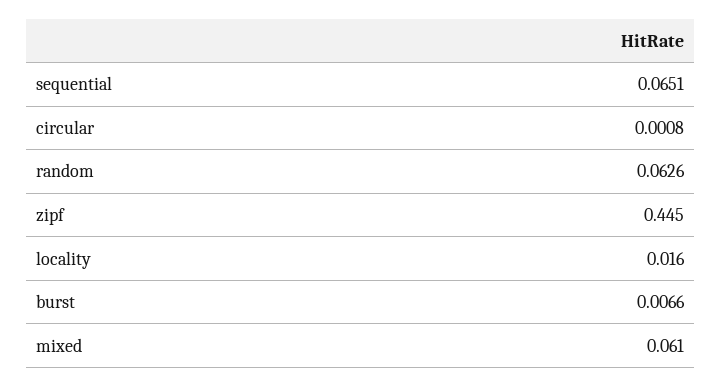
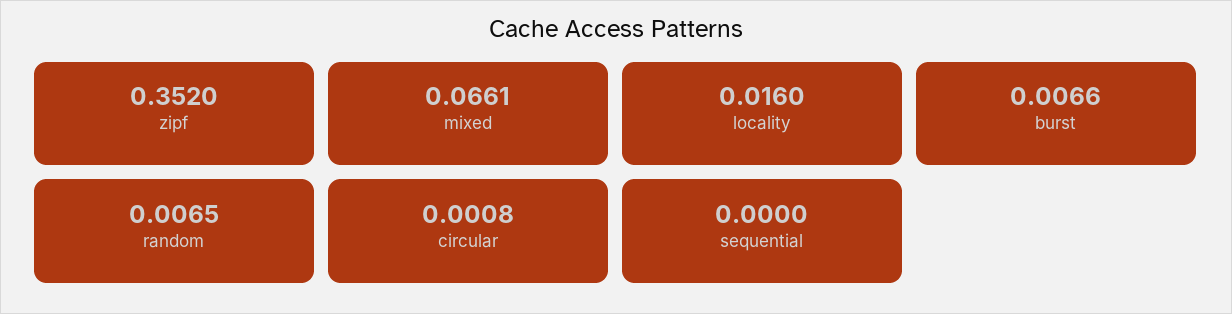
  {
-   "sequential": 0.0651,
+   "sequential": 0,
    "circular": 0.0008,
-   "random": 0.0626,
+   "random": 0.0065,
-   "zipf": 0.445,
+   "zipf": 0.352,
    "locality": 0.016,
    "burst": 0.0066,
-   "mixed": 0.061
+   "mixed": 0.0661
  }

